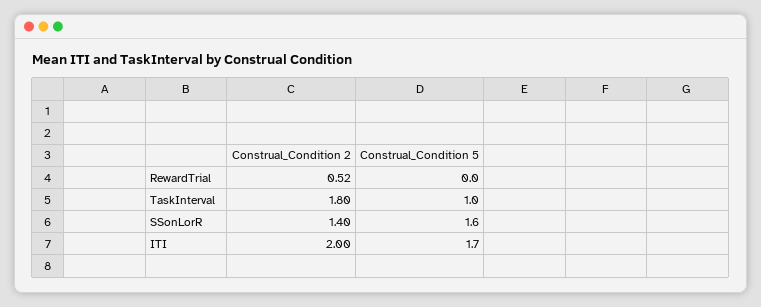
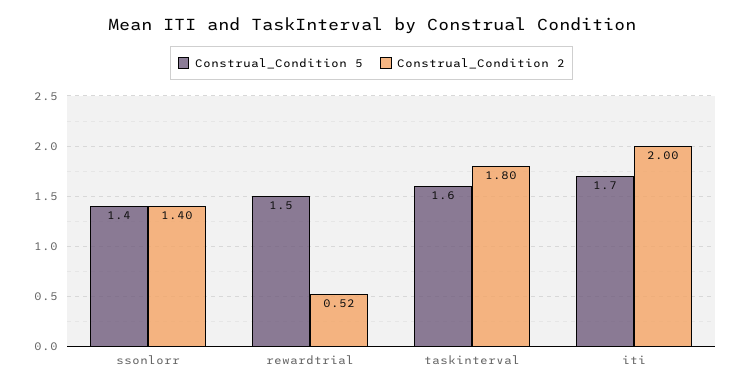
  {
    "Construal_Condition 2": {
      "RewardTrial": 0.52,
      "TaskInterval": 1.8,
      "SSonLorR": 1.4,
      "ITI": 2
    },
    "Construal_Condition 5": {
-     "RewardTrial": 0,
+     "RewardTrial": 1.5,
-     "TaskInterval": 1,
+     "TaskInterval": 1.6,
-     "SSonLorR": 1.6,
+     "SSonLorR": 1.4,
      "ITI": 1.7
    }
  }

